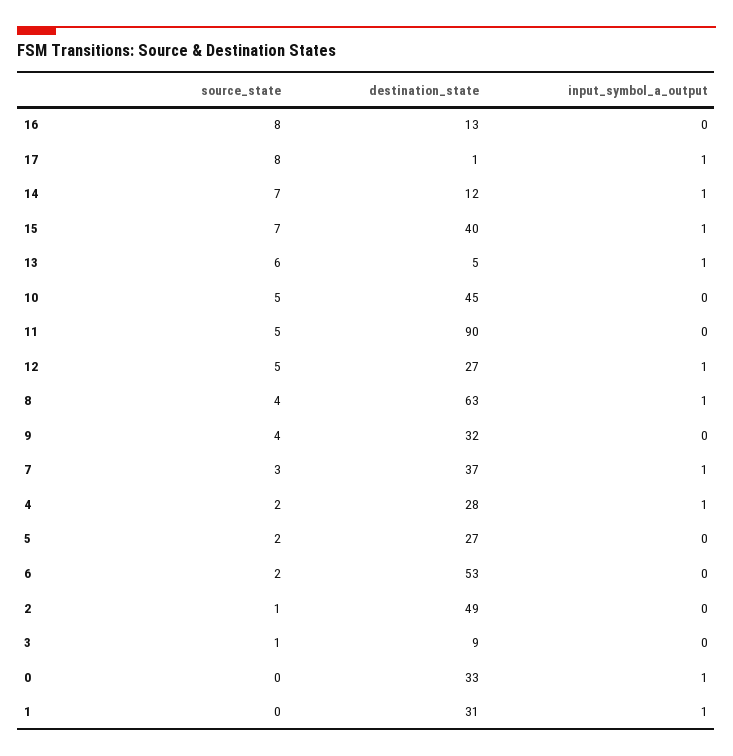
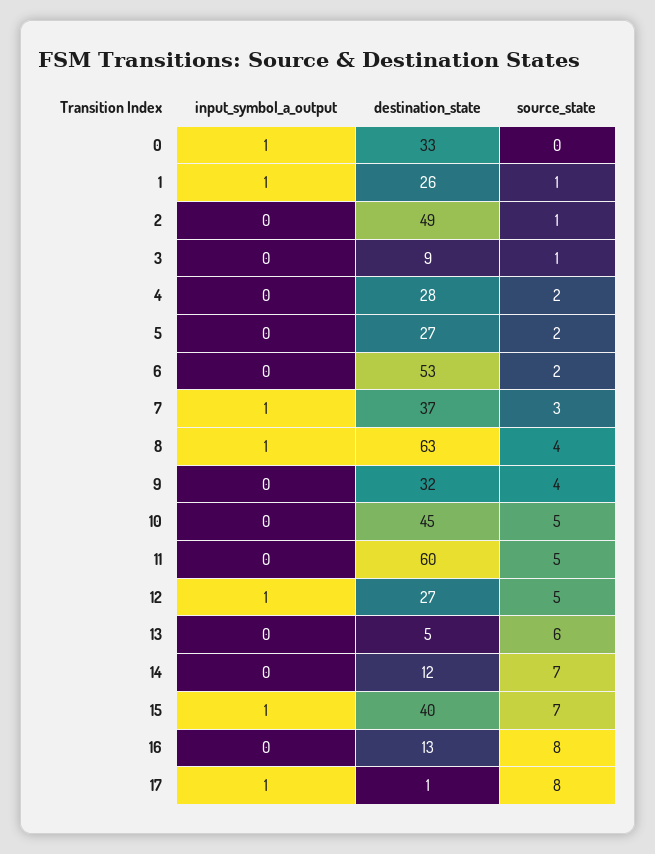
  {
    "source_state": {
      "16": 8,
      "17": 8,
      "14": 7,
      "15": 7,
      "13": 6,
      "10": 5,
      "11": 5,
      "12": 5,
      "8": 4,
      "9": 4,
      "7": 3,
      "4": 2,
      "5": 2,
      "6": 2,
      "2": 1,
      "3": 1,
      "0": 0,
-     "1": 0
+     "1": 1
    },
    "destination_state": {
      "16": 13,
      "17": 1,
      "14": 12,
      "15": 40,
      "13": 5,
      "10": 45,
-     "11": 90,
+     "11": 60,
      "12": 27,
      "8": 63,
      "9": 32,
      "7": 37,
      "4": 28,
      "5": 27,
      "6": 53,
      "2": 49,
      "3": 9,
      "0": 33,
-     "1": 31
+     "1": 26
    },
    "input_symbol_a_output": {
      "16": 0,
      "17": 1,
-     "14": 1,
+     "14": 0,
      "15": 1,
-     "13": 1,
+     "13": 0,
      "10": 0,
      "11": 0,
      "12": 1,
      "8": 1,
      "9": 0,
      "7": 1,
-     "4": 1,
+     "4": 0,
      "5": 0,
      "6": 0,
      "2": 0,
      "3": 0,
      "0": 1,
      "1": 1
    }
  }

